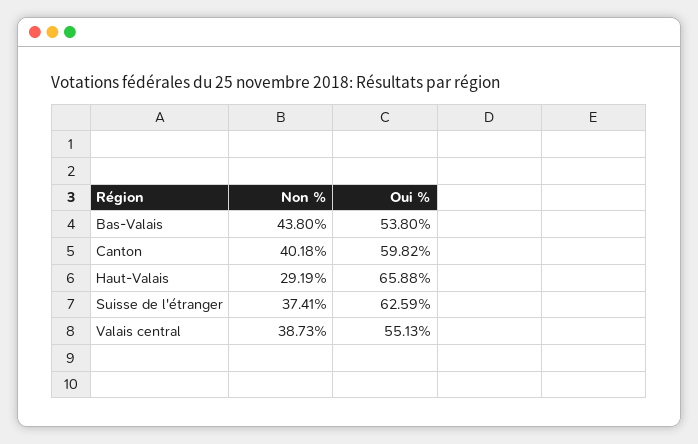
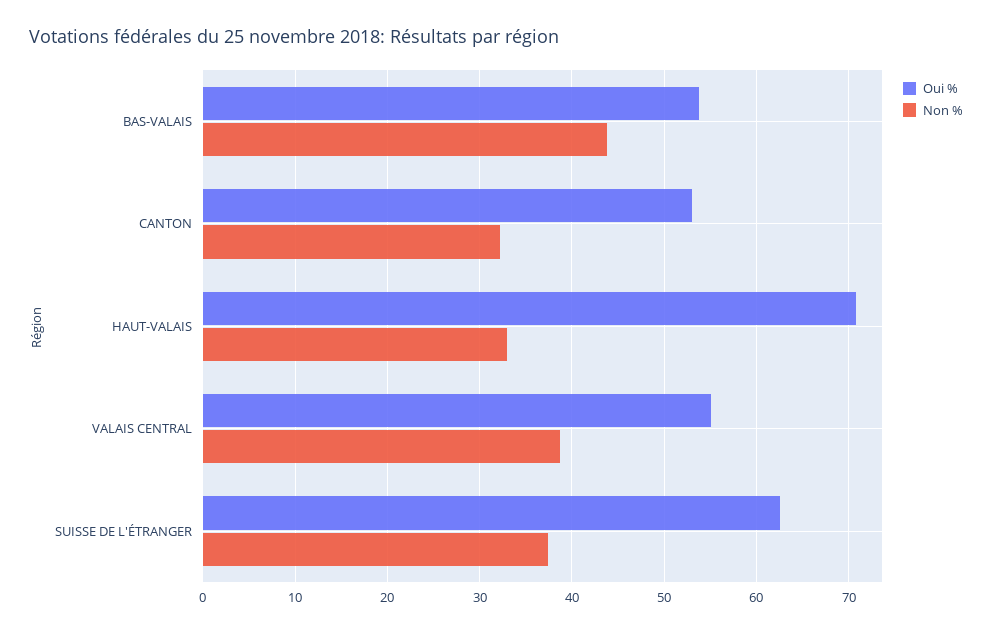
  {
    "Non %": {
      "Bas-Valais": 43.8,
-     "Canton": 40.18,
+     "Canton": 32,
-     "Haut-Valais": 29.19,
+     "Haut-Valais": 33,
      "Suisse de l'étranger": 37.41,
      "Valais central": 38.73
    },
    "Oui %": {
      "Bas-Valais": 53.8,
-     "Canton": 59.82,
+     "Canton": 53,
-     "Haut-Valais": 65.88,
+     "Haut-Valais": 71,
      "Suisse de l'étranger": 62.59,
      "Valais central": 55.13
    }
  }

